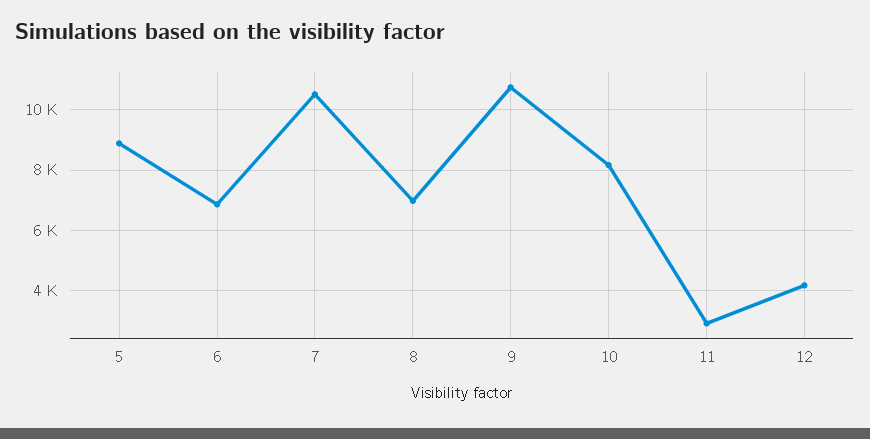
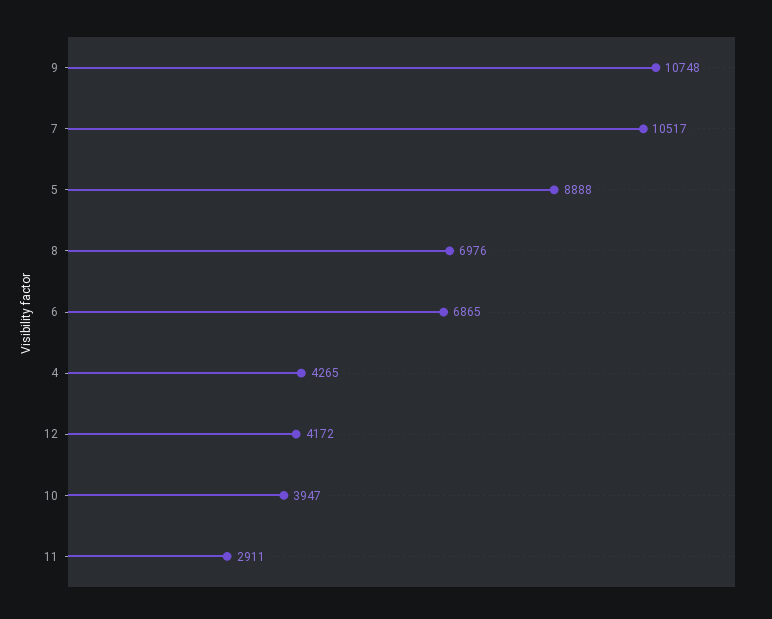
  {
    "5": 8888,
    "6": 6865,
    "7": 10517,
    "8": 6976,
    "9": 10748,
-   "10": 8200,
+   "10": 3947,
    "11": 2911,
-   "12": 4172
+   "12": 4172,
+   "4": 4265
  }

